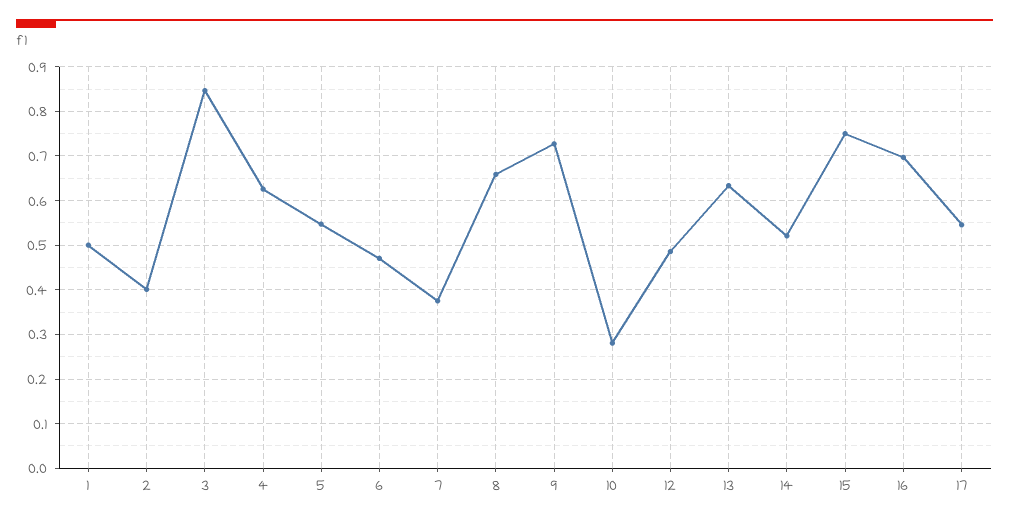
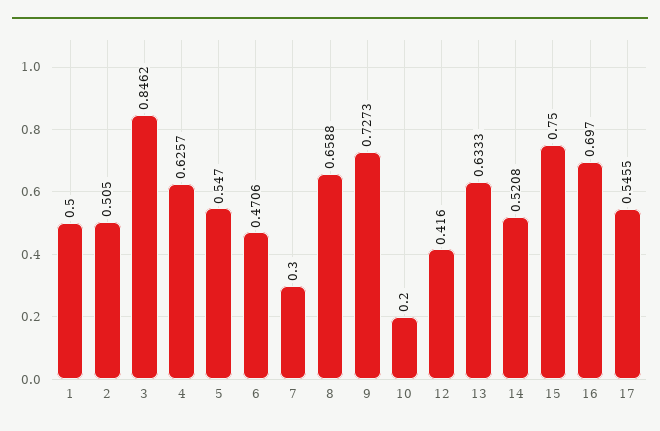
  {
    "1": 0.5,
-   "2": 0.4,
+   "2": 0.505,
    "3": 0.8462,
    "4": 0.6257,
    "5": 0.547,
    "6": 0.4706,
-   "7": 0.38,
+   "7": 0.3,
    "8": 0.6588,
    "9": 0.7273,
-   "10": 0.28,
+   "10": 0.2,
-   "12": 0.48,
+   "12": 0.416,
    "13": 0.6333,
    "14": 0.5208,
    "15": 0.75,
    "16": 0.697,
    "17": 0.5455
  }

